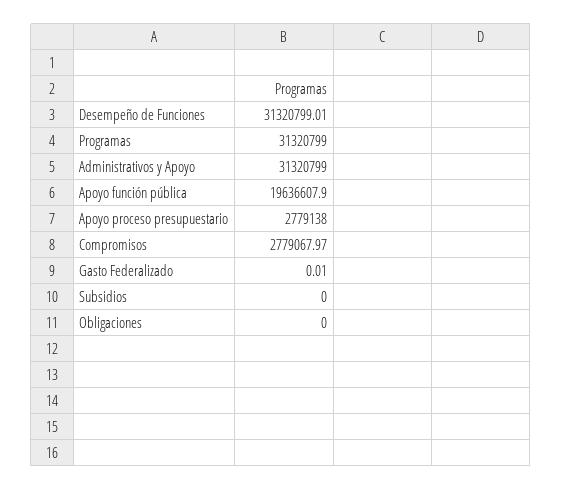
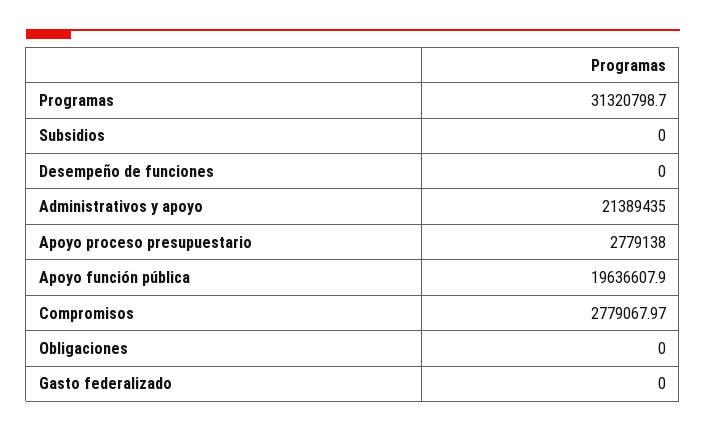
  {
-   "Desempeño de Funciones": 31320799.01,
+   "Desempeño de Funciones": 0,
-   "Programas": 31320799,
+   "Programas": 31320798.7,
-   "Administrativos y Apoyo": 31320799,
+   "Administrativos y Apoyo": 21389435,
    "Apoyo función pública": 19636607.9,
    "Apoyo proceso presupuestario": 2779138,
    "Compromisos": 2779067.97,
-   "Gasto Federalizado": 0.01,
+   "Gasto Federalizado": 0,
    "Subsidios": 0,
    "Obligaciones": 0
  }

